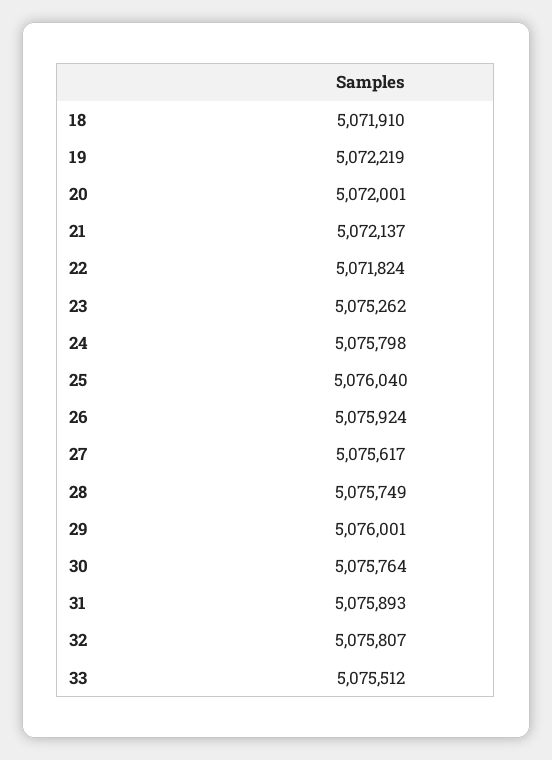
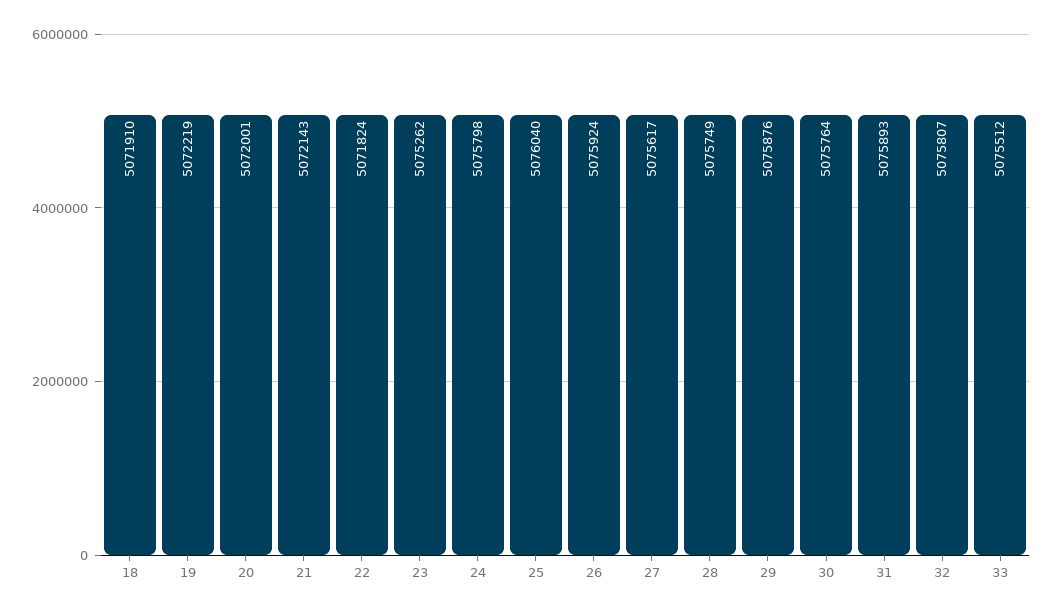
  {
    "18": 5071910,
    "19": 5072219,
    "20": 5072001,
-   "21": 5072137,
+   "21": 5072143,
    "22": 5071824,
    "23": 5075262,
    "24": 5075798,
    "25": 5076040,
    "26": 5075924,
    "27": 5075617,
    "28": 5075749,
-   "29": 5076001,
+   "29": 5075876,
    "30": 5075764,
    "31": 5075893,
    "32": 5075807,
    "33": 5075512
  }

